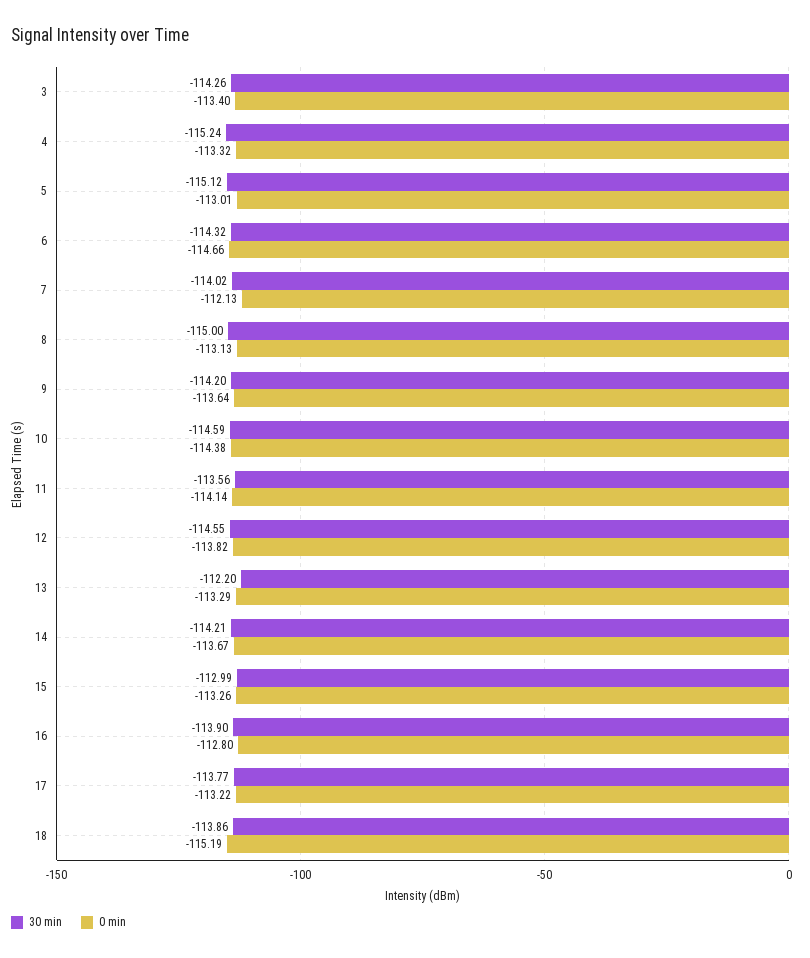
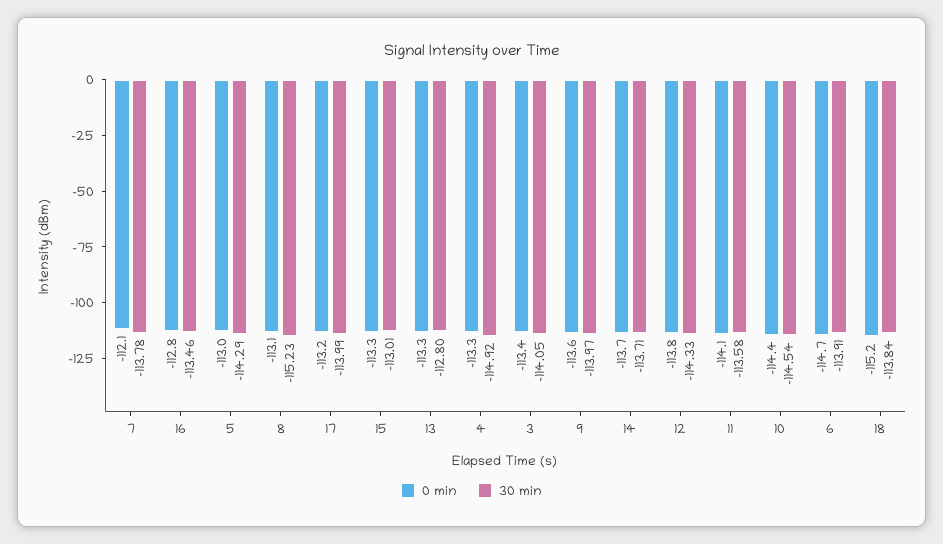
  {
    "30 min": {
-     "3": -114.26,
+     "3": -114.05,
-     "4": -115.24,
+     "4": -114.92,
-     "5": -115.12,
+     "5": -114.29,
-     "6": -114.32,
+     "6": -113.91,
-     "7": -114.02,
+     "7": -113.78,
-     "8": -115,
+     "8": -115.23,
-     "9": -114.2,
+     "9": -113.97,
-     "10": -114.59,
+     "10": -114.54,
-     "11": -113.56,
+     "11": -113.58,
-     "12": -114.55,
+     "12": -114.33,
-     "13": -112.2,
+     "13": -112.8,
-     "14": -114.21,
+     "14": -113.71,
-     "15": -112.99,
+     "15": -113.01,
-     "16": -113.9,
+     "16": -113.46,
-     "17": -113.77,
+     "17": -113.99,
-     "18": -113.86
+     "18": -113.84
    },
    "0 min": {
      "3": -113.4,
      "4": -113.32,
      "5": -113.01,
      "6": -114.66,
      "7": -112.13,
      "8": -113.13,
      "9": -113.64,
      "10": -114.38,
      "11": -114.14,
      "12": -113.82,
      "13": -113.29,
      "14": -113.67,
      "15": -113.26,
      "16": -112.8,
      "17": -113.22,
      "18": -115.19
    }
  }

